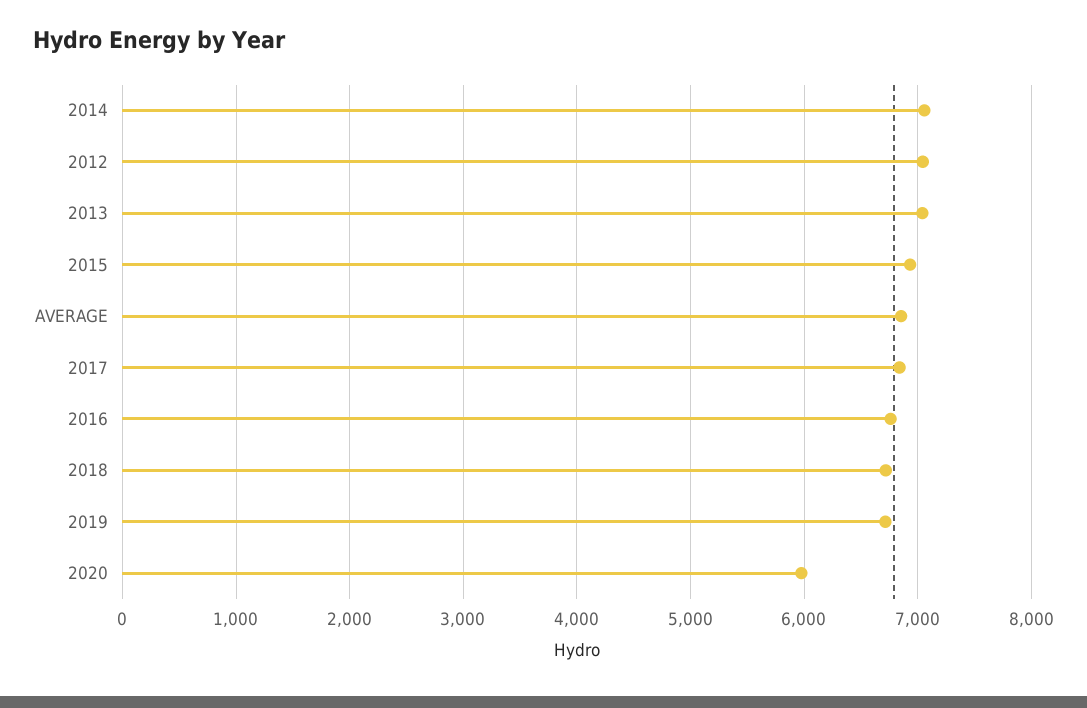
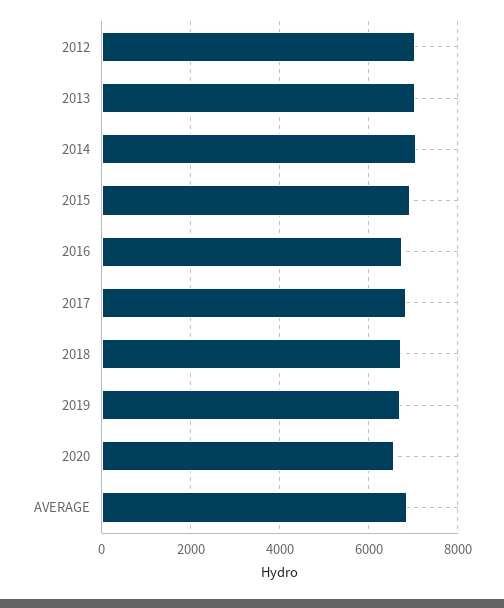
  {
    "2014": 7100,
    "2012": 7000,
    "2013": 7000,
    "2015": 6900,
    "AVERAGE": 6900,
    "2017": 6800,
    "2016": 6800,
    "2018": 6700,
    "2019": 6700,
-   "2020": 6000
+   "2020": 6600
  }

